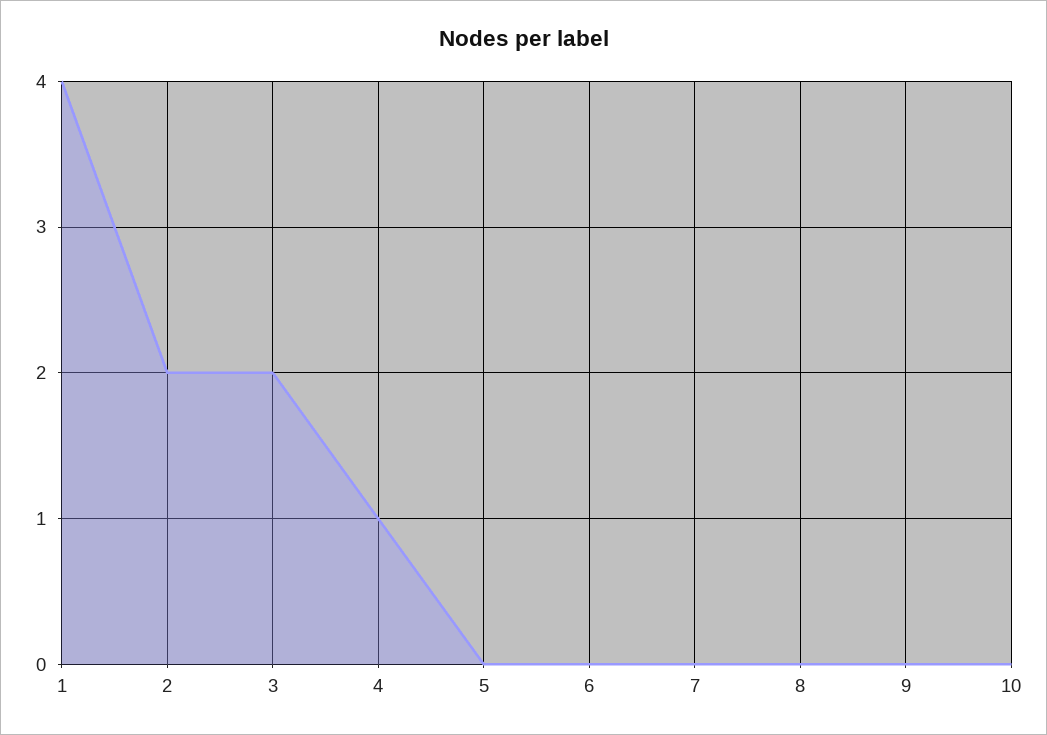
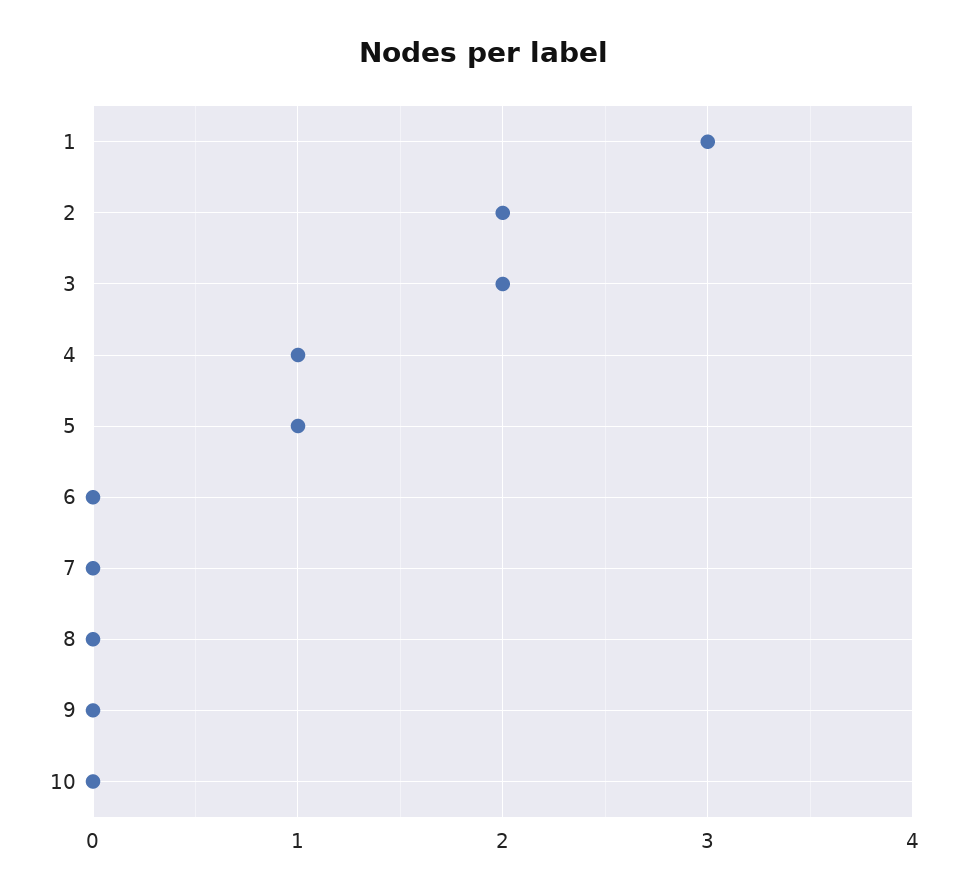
  {
-   "1": 4,
+   "1": 3,
    "2": 2,
    "3": 2,
    "4": 1,
-   "5": 0,
+   "5": 1,
    "6": 0,
    "7": 0,
    "8": 0,
    "9": 0,
    "10": 0
  }

